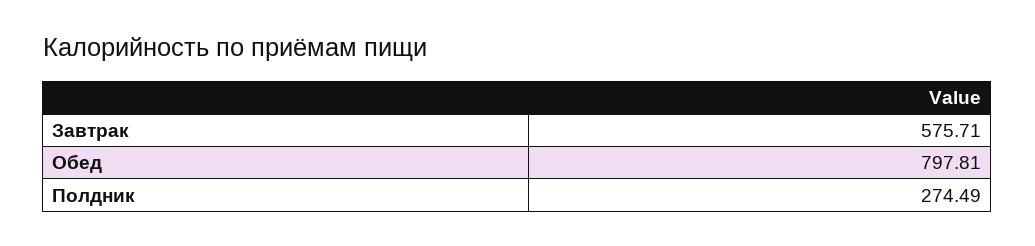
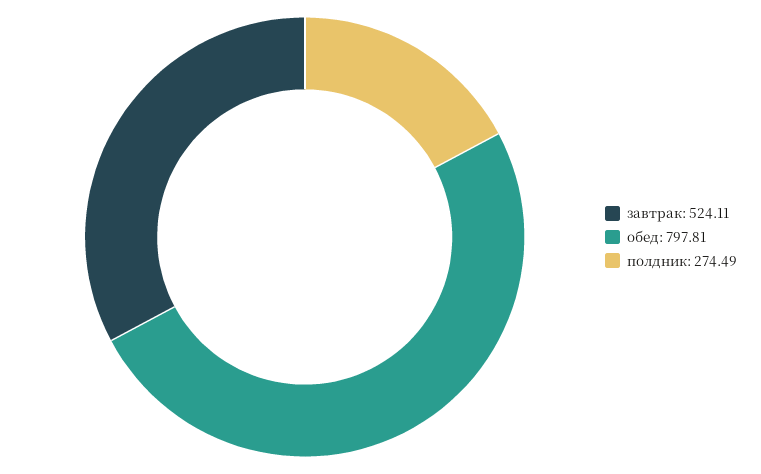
  {
-   "Завтрак": 575.71,
+   "Завтрак": 524.11,
    "Обед": 797.81,
    "Полдник": 274.49
  }

